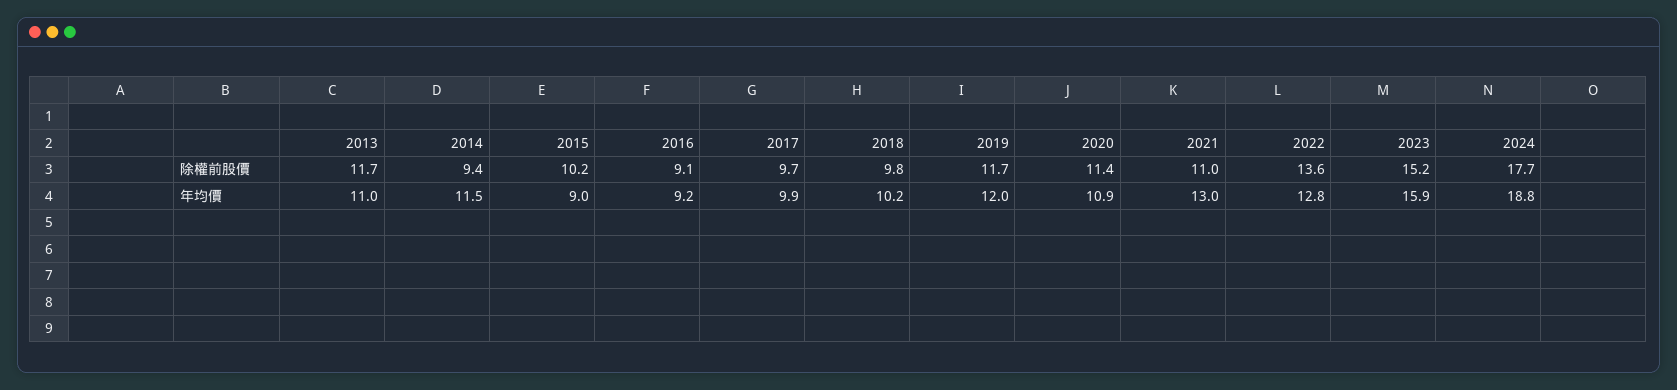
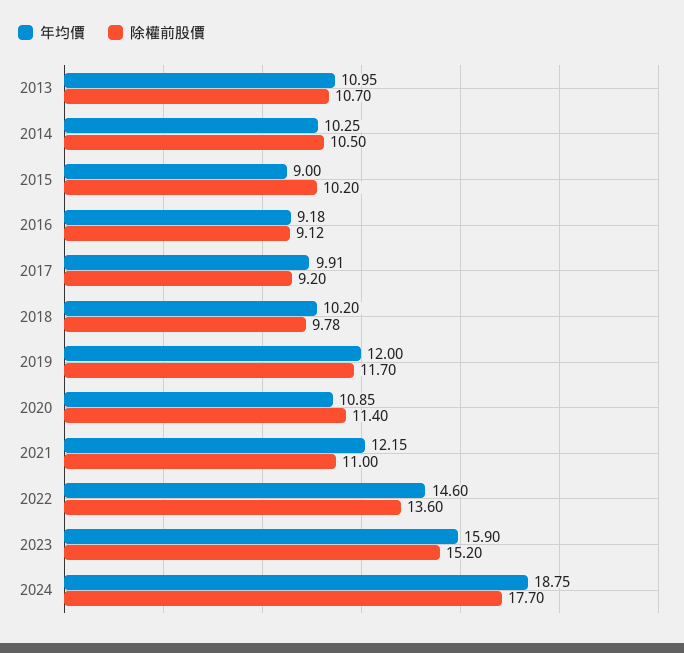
  {
    "除權前股價": {
-     "2013": 11.7,
+     "2013": 10.7,
-     "2014": 9.4,
+     "2014": 10.5,
      "2015": 10.2,
      "2016": 9.12,
-     "2017": 9.7,
+     "2017": 9.2,
      "2018": 9.78,
      "2019": 11.7,
      "2020": 11.4,
      "2021": 11,
      "2022": 13.6,
      "2023": 15.2,
      "2024": 17.7
    },
    "年均價": {
      "2013": 10.95,
-     "2014": 11.5,
+     "2014": 10.25,
      "2015": 9,
      "2016": 9.18,
      "2017": 9.91,
      "2018": 10.2,
      "2019": 12,
      "2020": 10.85,
-     "2021": 13,
+     "2021": 12.15,
-     "2022": 12.8,
+     "2022": 14.6,
      "2023": 15.9,
      "2024": 18.75
    }
  }

